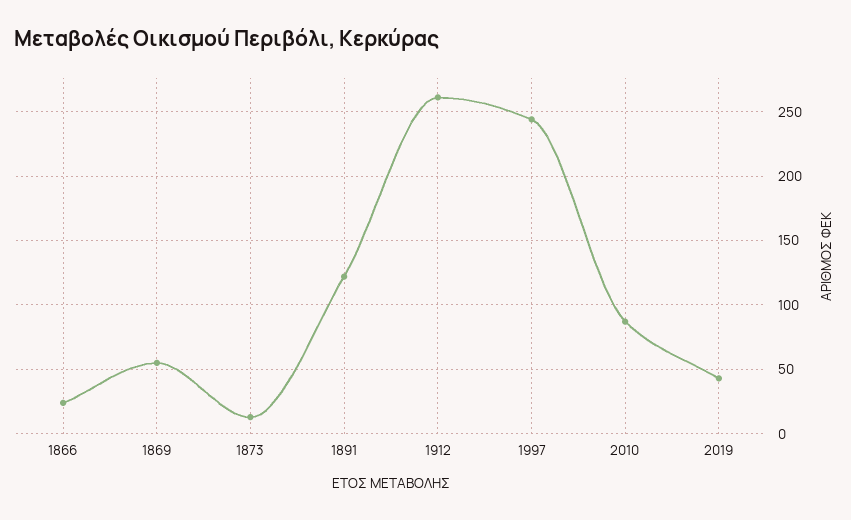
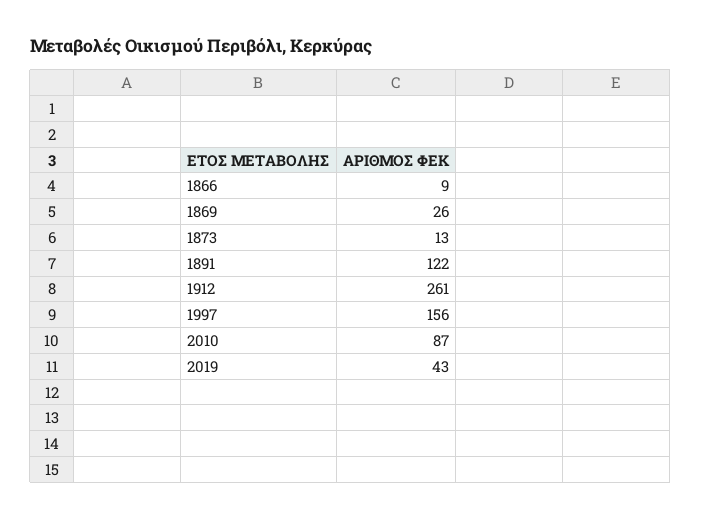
  {
-   "1866": 25,
+   "1866": 9,
-   "1869": 55,
+   "1869": 26,
    "1873": 13,
    "1891": 122,
    "1912": 261,
-   "1997": 245,
+   "1997": 156,
    "2010": 87,
    "2019": 43
  }

